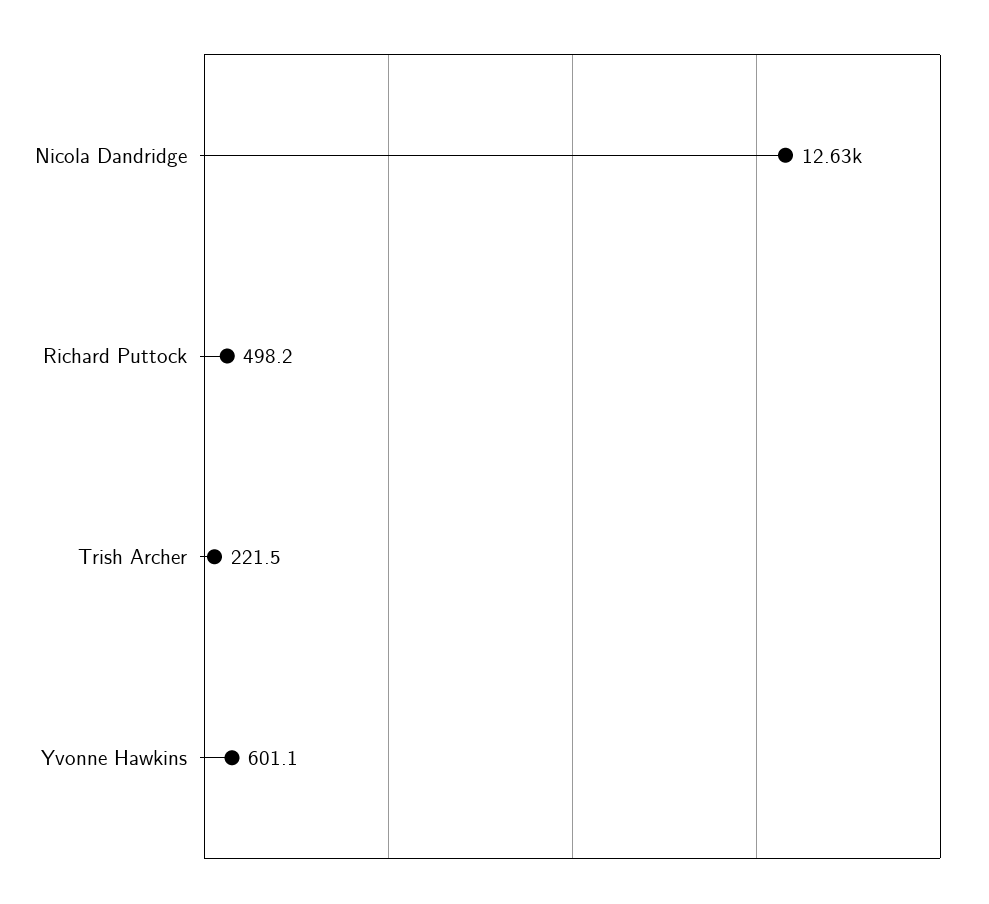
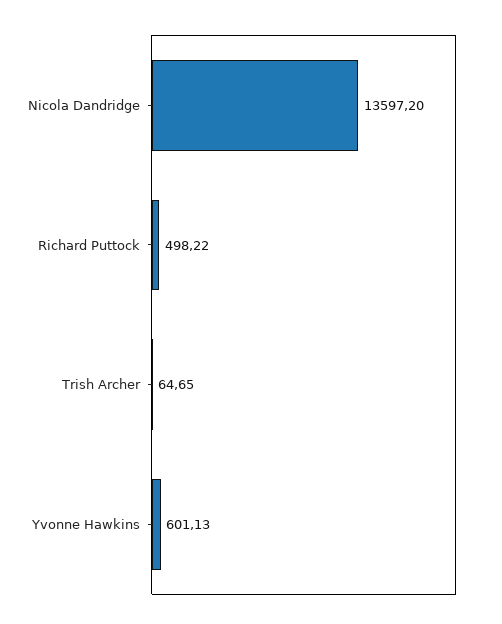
  {
-   "Nicola Dandridge": 12630,
+   "Nicola Dandridge": 13597.2,
    "Richard Puttock": 498.22,
-   "Trish Archer": 221.5,
+   "Trish Archer": 64.65,
    "Yvonne Hawkins": 601.13
  }

